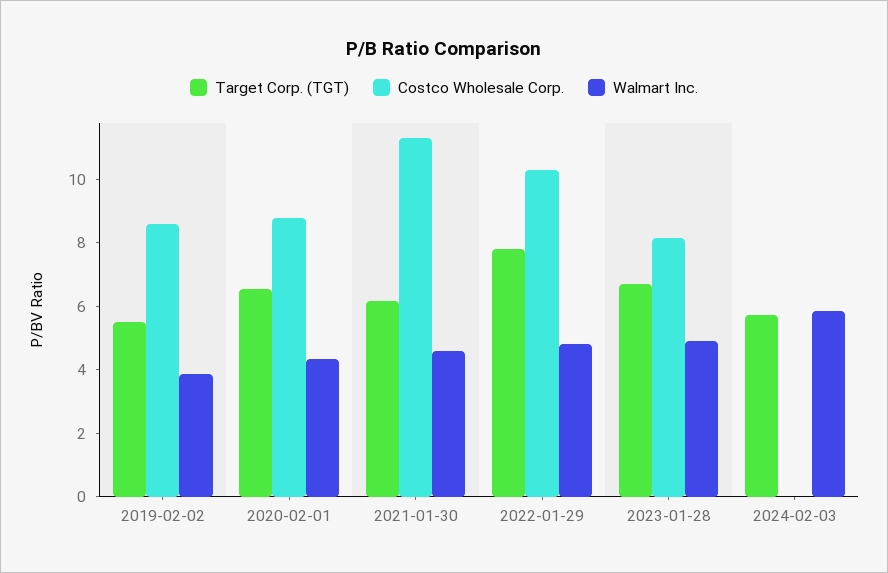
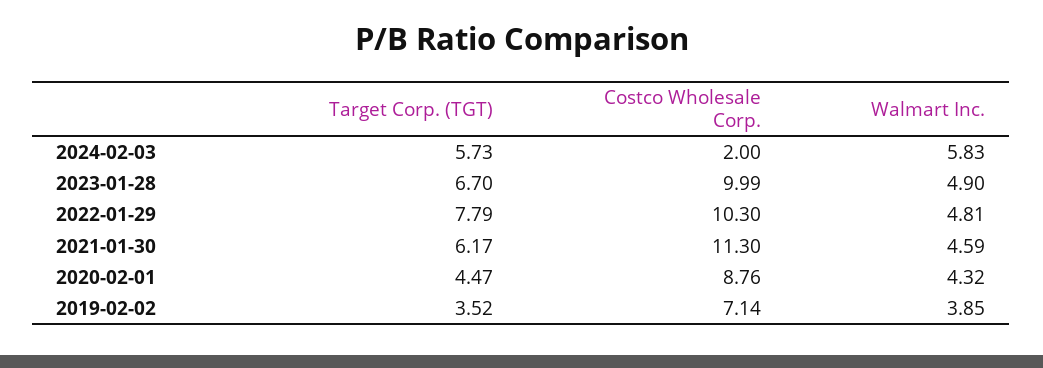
  {
    "Target Corp. (TGT)": {
-     "2019-02-02": 5.5,
+     "2019-02-02": 3.52,
-     "2020-02-01": 6.5,
+     "2020-02-01": 4.47,
      "2021-01-30": 6.17,
      "2022-01-29": 7.79,
      "2023-01-28": 6.7,
      "2024-02-03": 5.73
    },
    "Costco Wholesale Corp.": {
-     "2019-02-02": 8.5,
+     "2019-02-02": 7.14,
      "2020-02-01": 8.76,
      "2021-01-30": 11.3,
      "2022-01-29": 10.3,
-     "2023-01-28": 8,
+     "2023-01-28": 9.99,
-     "2024-02-03": 0
+     "2024-02-03": 2
    },
    "Walmart Inc.": {
      "2019-02-02": 3.85,
      "2020-02-01": 4.32,
      "2021-01-30": 4.59,
      "2022-01-29": 4.81,
      "2023-01-28": 4.9,
      "2024-02-03": 5.83
    }
  }

